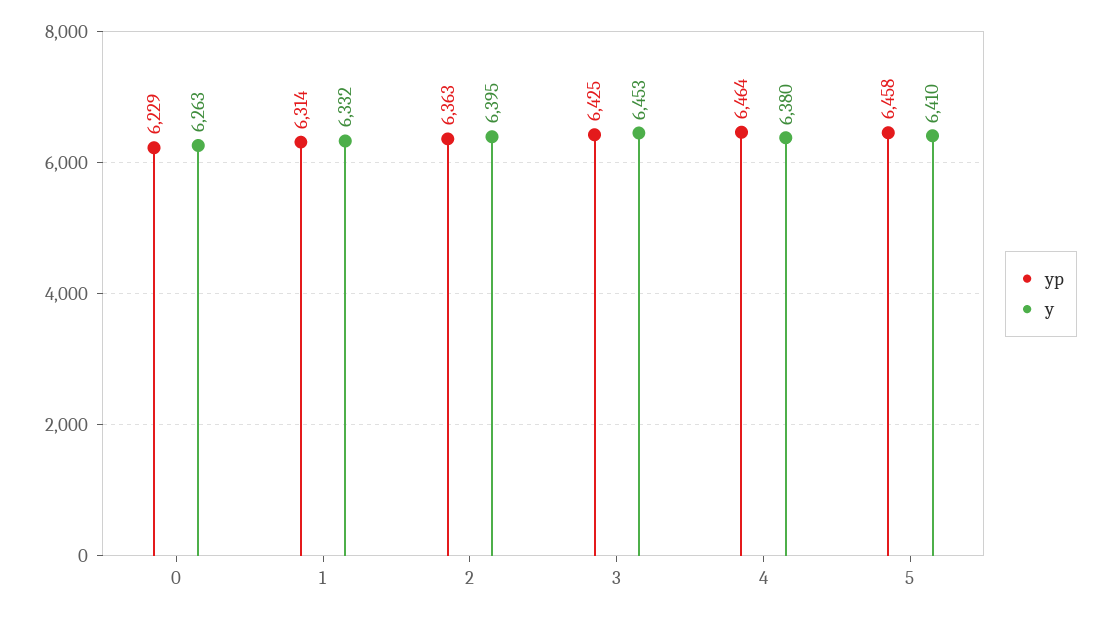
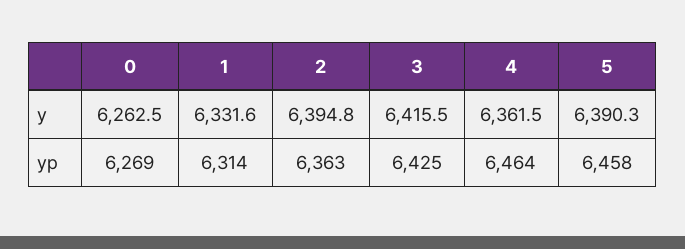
  {
    "yp": {
-     "0": 6229,
+     "0": 6269,
      "1": 6314,
      "2": 6363,
      "3": 6425,
      "4": 6464,
      "5": 6458
    },
    "y": {
      "0": 6262.5,
      "1": 6331.6,
      "2": 6394.8,
-     "3": 6453,
+     "3": 6415.5,
-     "4": 6380,
+     "4": 6361.5,
-     "5": 6410
+     "5": 6390.3
    }
  }

